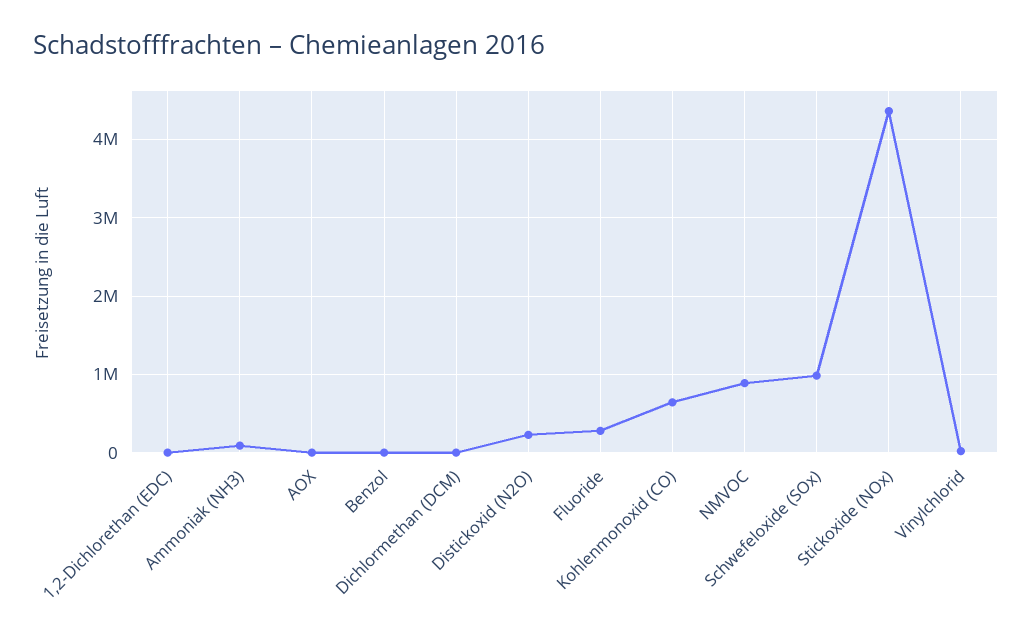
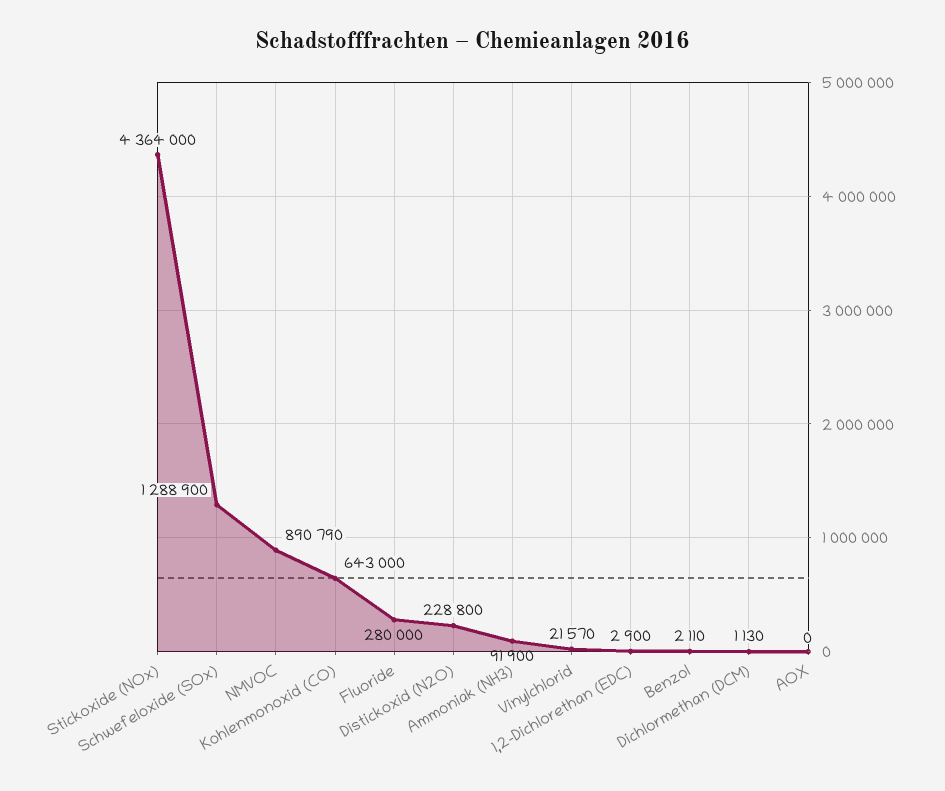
  {
    "1,2-Dichlorethan (EDC)": 2900,
    "Ammoniak (NH3)": 91900,
    "AOX": 0,
    "Benzol": 2110,
    "Dichlormethan (DCM)": 1130,
    "Distickoxid (N2O)": 228800,
    "Fluoride": 280000,
    "Kohlenmonoxid (CO)": 643000,
    "NMVOC": 890790,
-   "Schwefeloxide (SOx)": 1000000,
+   "Schwefeloxide (SOx)": 1288900,
    "Stickoxide (NOx)": 4364000,
    "Vinylchlorid": 21570
  }

